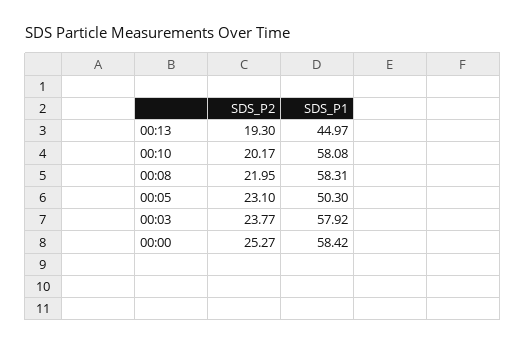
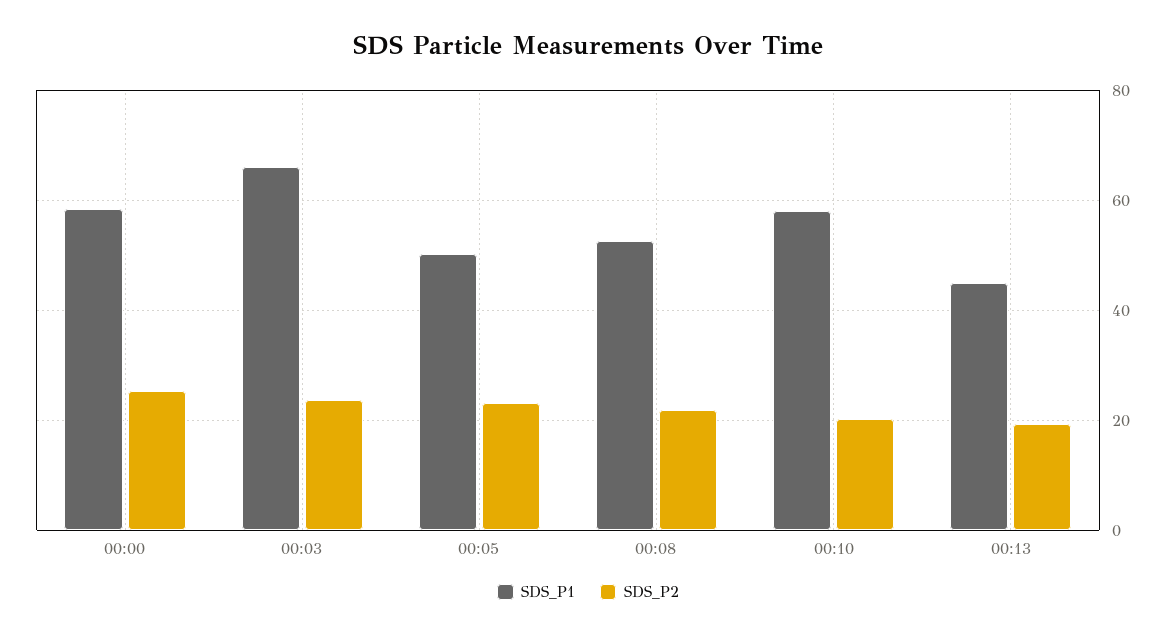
  {
    "SDS_P2": {
      "00:13": 19.3,
      "00:10": 20.17,
      "00:08": 21.95,
      "00:05": 23.1,
      "00:03": 23.77,
      "00:00": 25.27
    },
    "SDS_P1": {
      "00:13": 44.97,
      "00:10": 58.08,
-     "00:08": 58.31,
+     "00:08": 52,
      "00:05": 50.3,
-     "00:03": 57.92,
+     "00:03": 66,
      "00:00": 58.42
    }
  }

